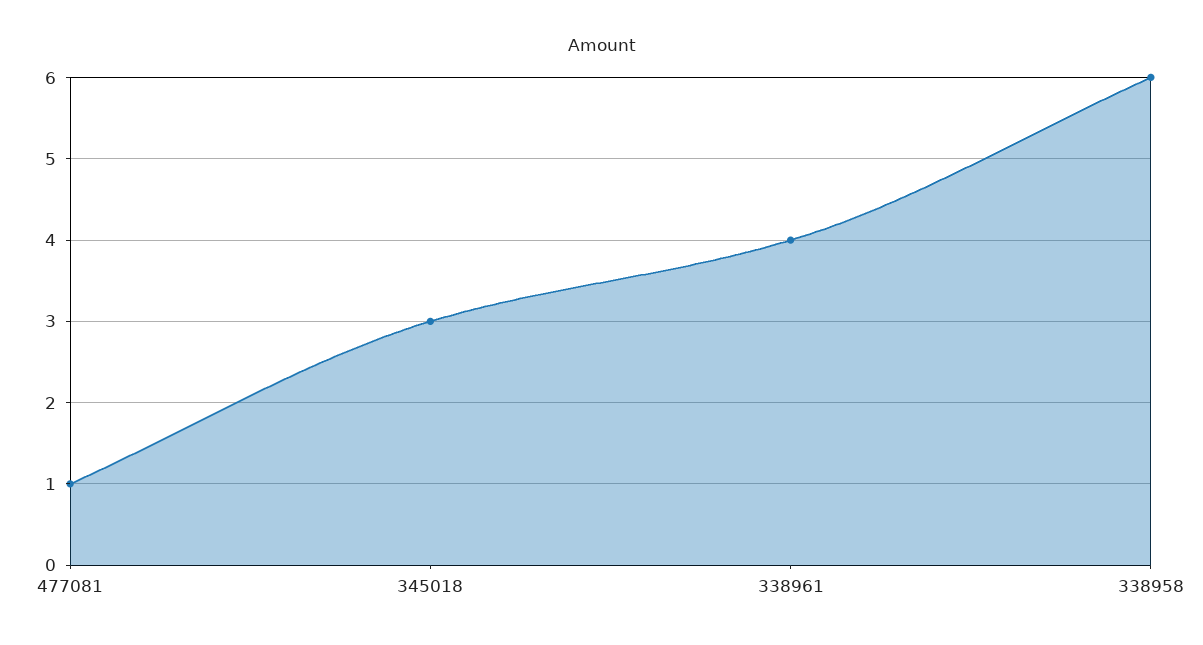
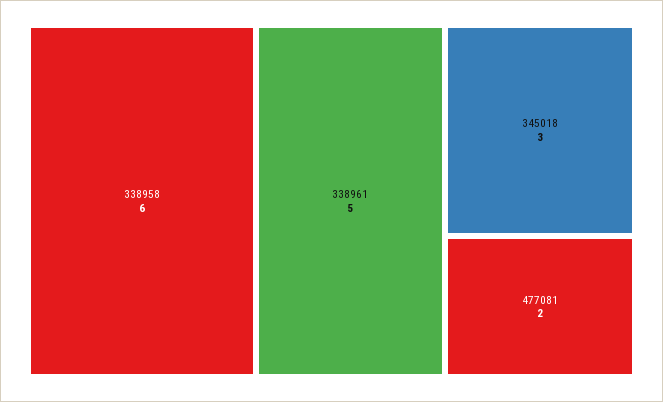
  {
-   "477081": 1,
+   "477081": 2,
    "345018": 3,
-   "338961": 4,
+   "338961": 5,
    "338958": 6
  }

